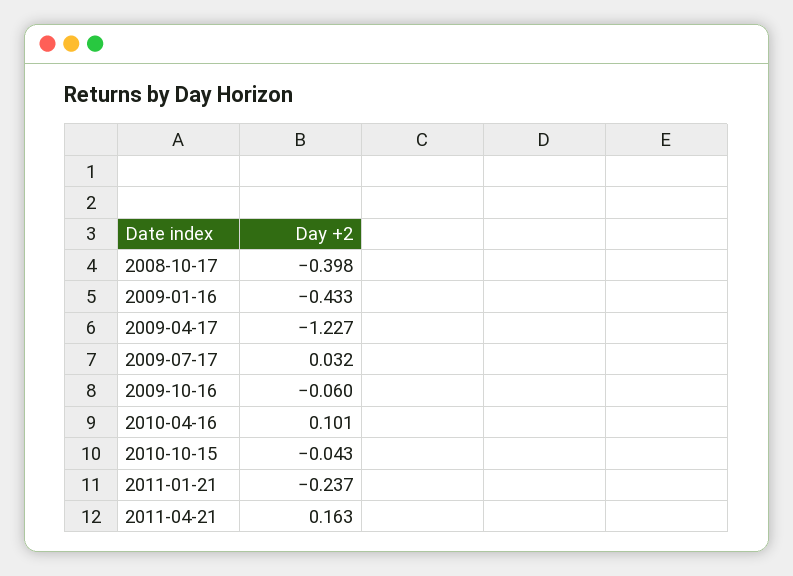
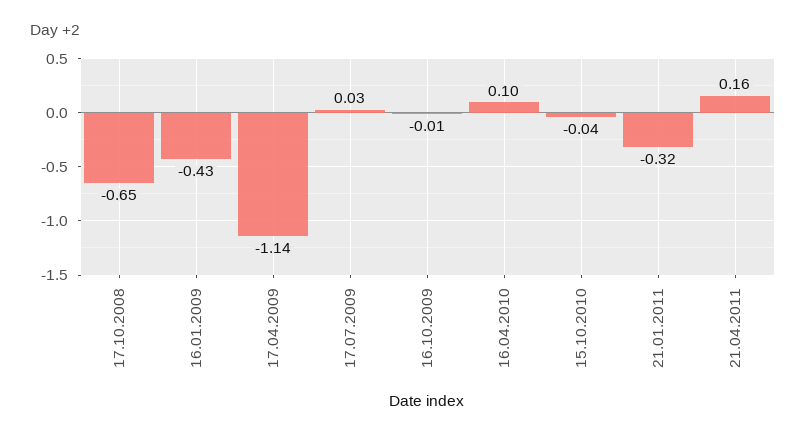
  {
-   "2008-10-17": -0.398,
+   "2008-10-17": -0.65,
    "2009-01-16": -0.433,
-   "2009-04-17": -1.227,
+   "2009-04-17": -1.14,
    "2009-07-17": 0.032,
-   "2009-10-16": -0.06,
+   "2009-10-16": -0.01,
    "2010-04-16": 0.101,
    "2010-10-15": -0.043,
-   "2011-01-21": -0.237,
+   "2011-01-21": -0.32,
    "2011-04-21": 0.163
  }

